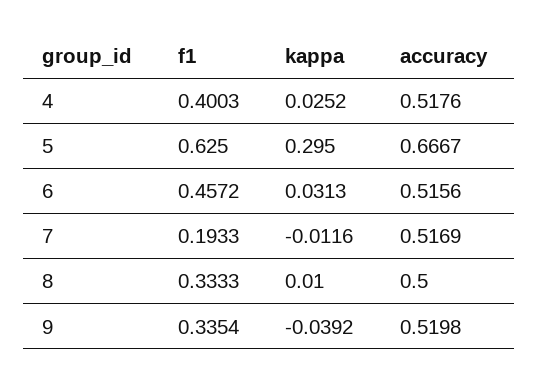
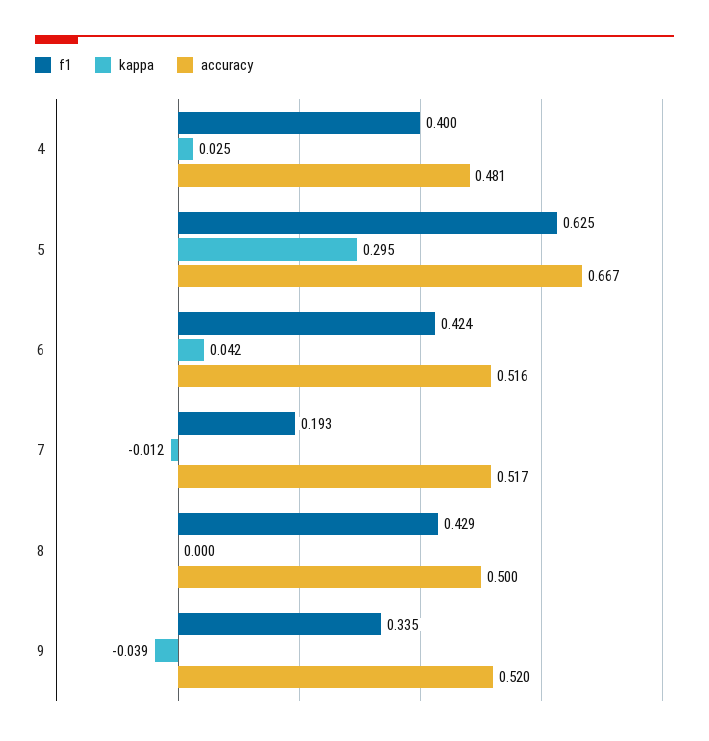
  {
    "f1": {
      "4": 0.4003,
      "5": 0.625,
-     "6": 0.4572,
+     "6": 0.424,
      "7": 0.1933,
-     "8": 0.3333,
+     "8": 0.429,
      "9": 0.3354
    },
    "kappa": {
      "4": 0.0252,
      "5": 0.295,
-     "6": 0.0313,
+     "6": 0.042,
      "7": -0.0116,
-     "8": 0.01,
+     "8": 0,
      "9": -0.0392
    },
    "accuracy": {
-     "4": 0.5176,
+     "4": 0.481,
      "5": 0.6667,
      "6": 0.5156,
      "7": 0.5169,
      "8": 0.5,
      "9": 0.5198
    }
  }

